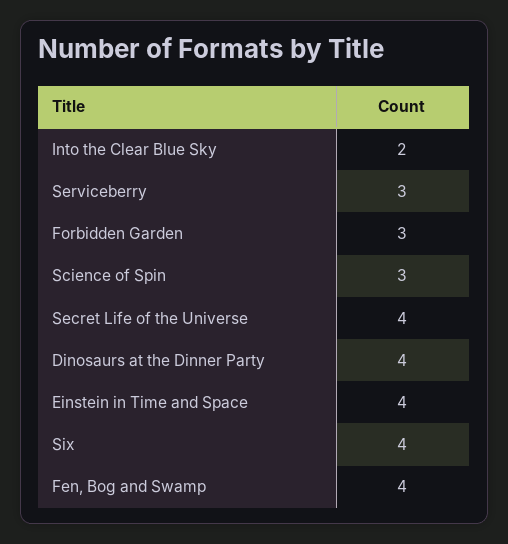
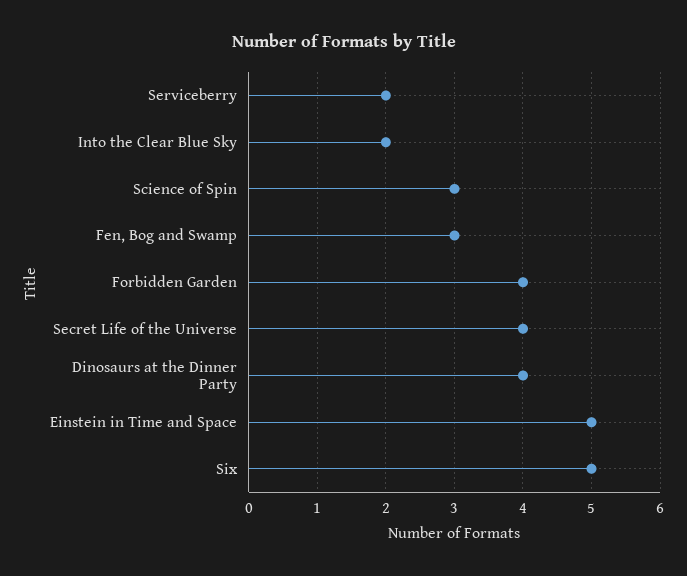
  {
    "Into the Clear Blue Sky": 2,
-   "Serviceberry": 3,
+   "Serviceberry": 2,
-   "Forbidden Garden": 3,
+   "Forbidden Garden": 4,
    "Science of Spin": 3,
    "Secret Life of the Universe": 4,
    "Dinosaurs at the Dinner Party": 4,
-   "Einstein in Time and Space": 4,
+   "Einstein in Time and Space": 5,
-   "Six": 4,
+   "Six": 5,
-   "Fen, Bog and Swamp": 4
+   "Fen, Bog and Swamp": 3
  }

